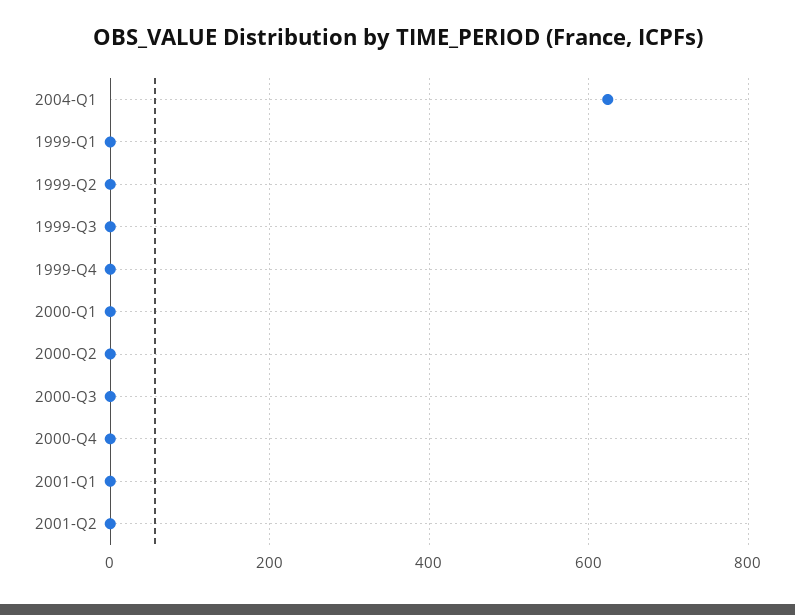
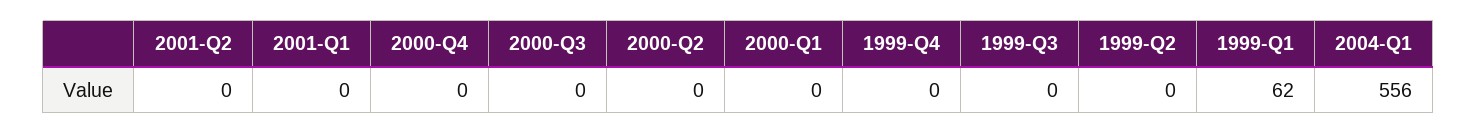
  {
-   "2004-Q1": 620,
+   "2004-Q1": 556,
-   "1999-Q1": 0,
+   "1999-Q1": 62,
    "1999-Q2": 0,
    "1999-Q3": 0,
    "1999-Q4": 0,
    "2000-Q1": 0,
    "2000-Q2": 0,
    "2000-Q3": 0,
    "2000-Q4": 0,
    "2001-Q1": 0,
    "2001-Q2": 0
  }

